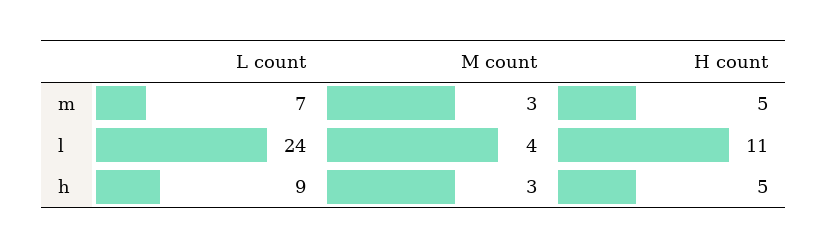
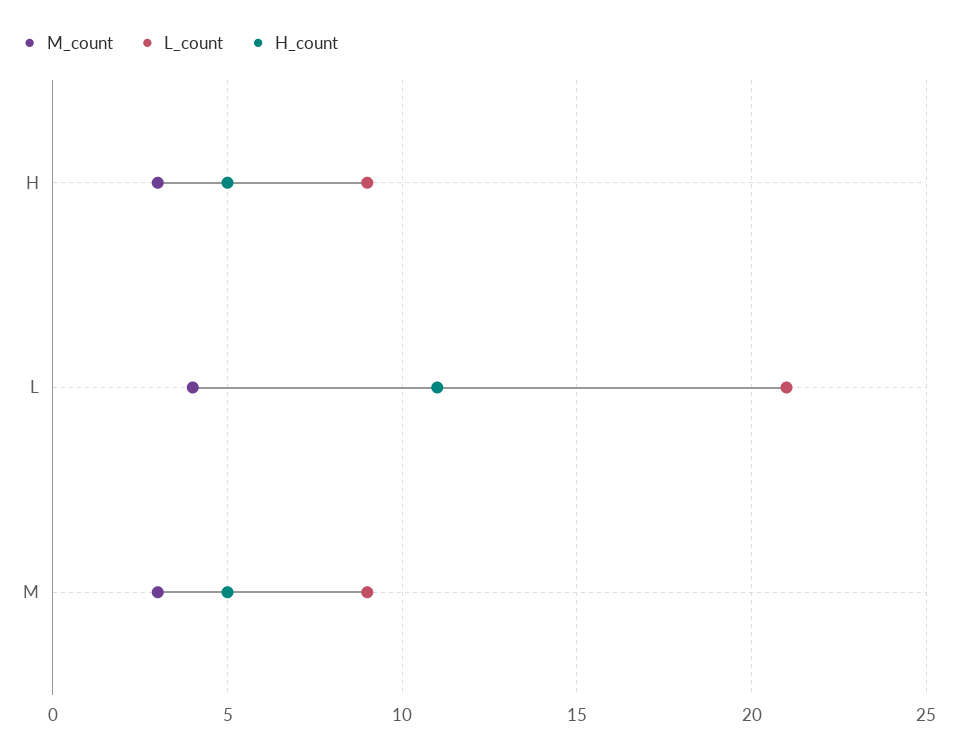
  {
    "L count": {
-     "m": 7,
+     "m": 9,
-     "l": 24,
+     "l": 21,
      "h": 9
    },
    "M count": {
      "m": 3,
      "l": 4,
      "h": 3
    },
    "H count": {
      "m": 5,
      "l": 11,
      "h": 5
    }
  }

